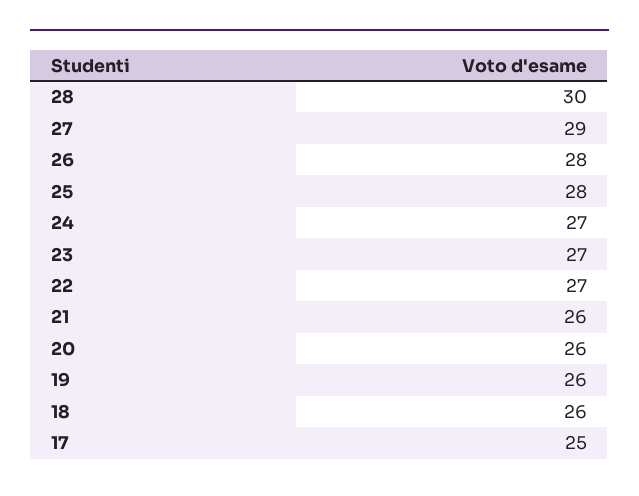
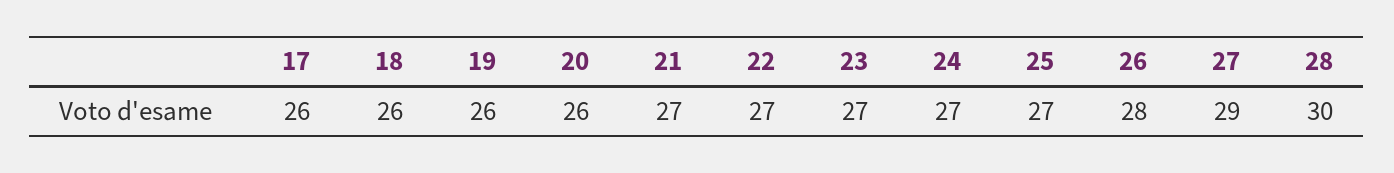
  {
    "28": 30,
    "27": 29,
    "26": 28,
-   "25": 28,
+   "25": 27,
    "24": 27,
    "23": 27,
    "22": 27,
-   "21": 26,
+   "21": 27,
    "20": 26,
    "19": 26,
    "18": 26,
-   "17": 25
+   "17": 26
  }

